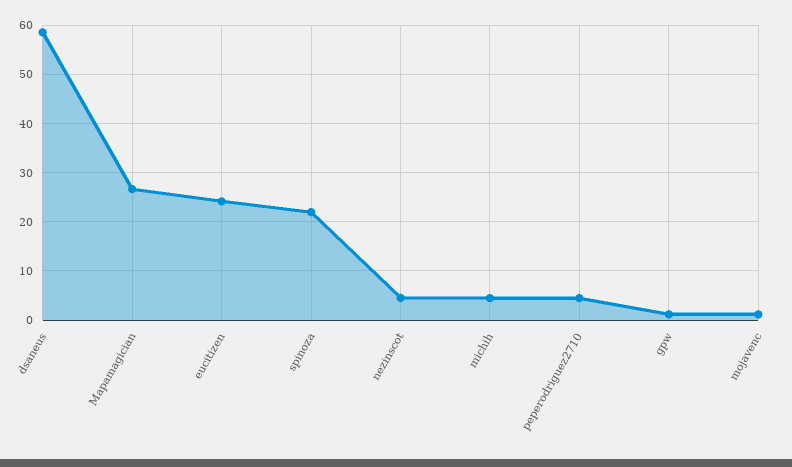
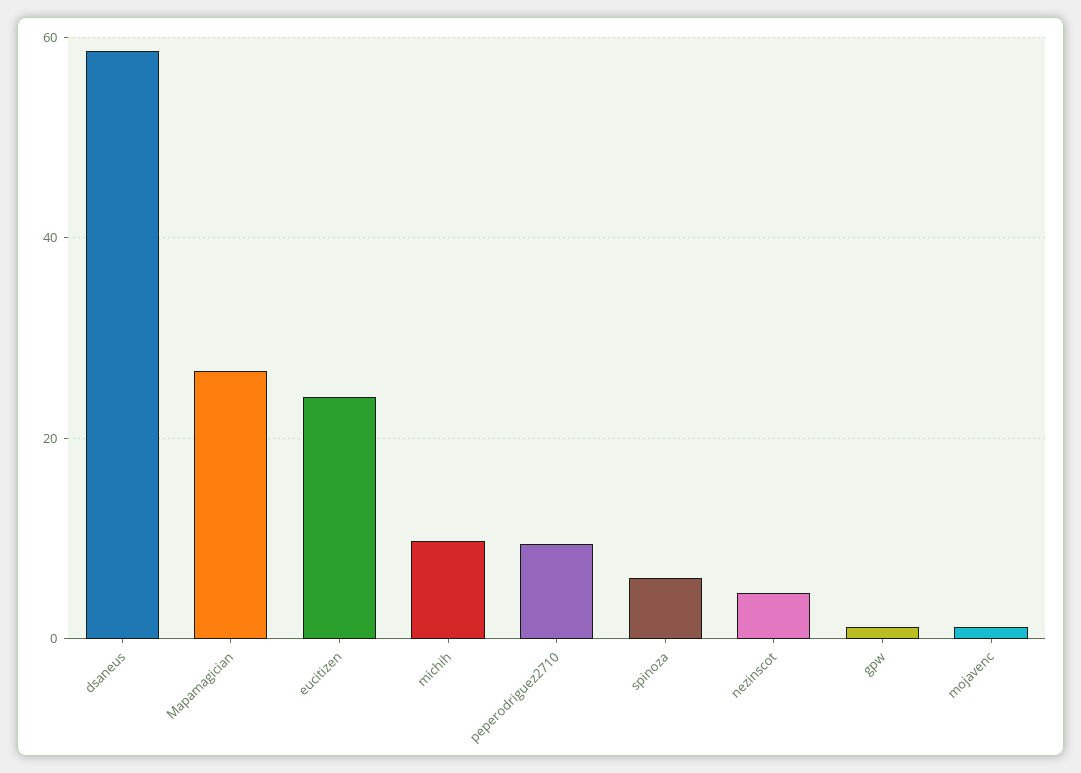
  {
    "dsaneus": 58,
    "Mapamagician": 26,
    "eucitizen": 24,
-   "spinoza": 22,
+   "spinoza": 6,
    "nezinscot": 4,
-   "michih": 4,
+   "michih": 10,
-   "peperodriguez2710": 4,
+   "peperodriguez2710": 10,
    "gpw": 2,
    "mojavenc": 2
  }

